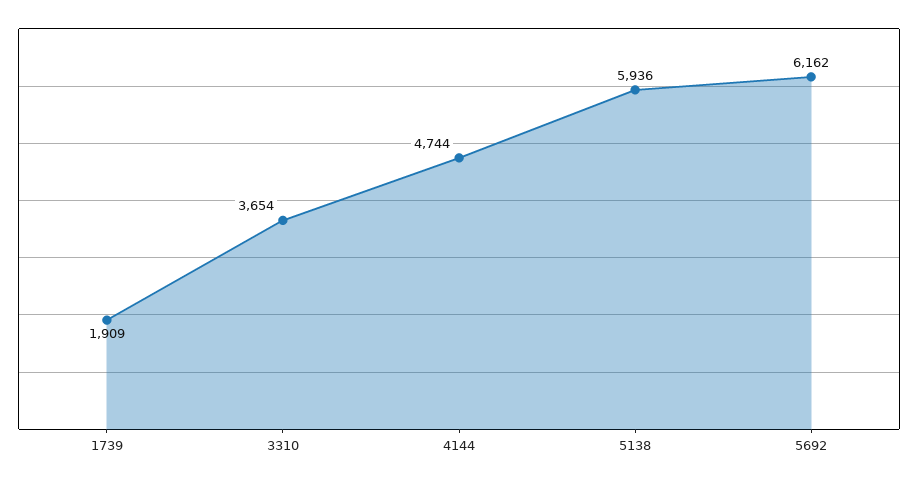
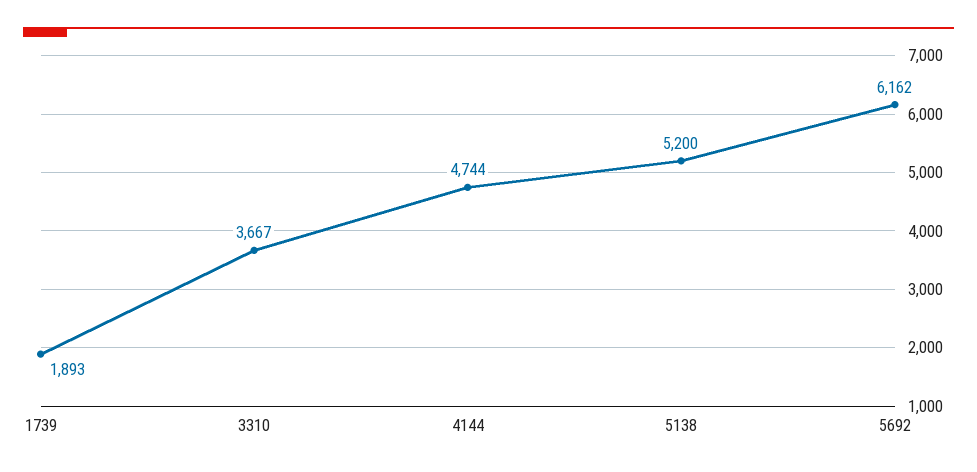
  {
-   "1739": 1909,
+   "1739": 1893,
-   "3310": 3654,
+   "3310": 3667,
    "4144": 4744,
-   "5138": 5936,
+   "5138": 5200,
    "5692": 6162
  }

